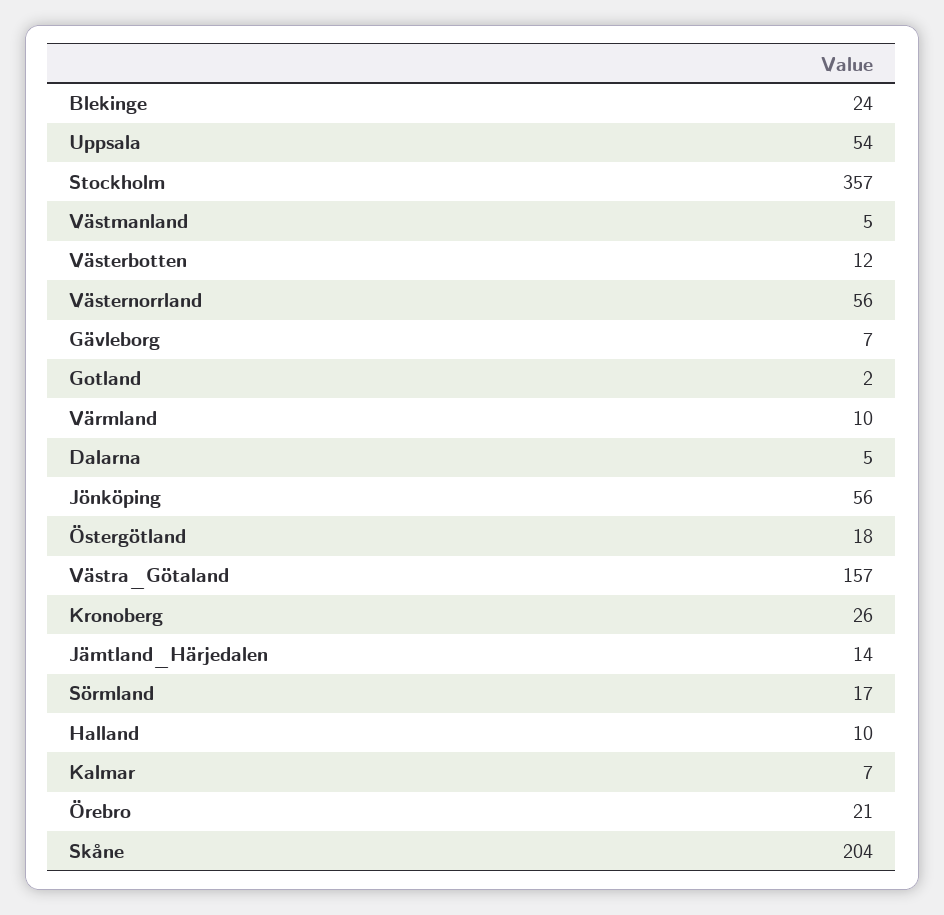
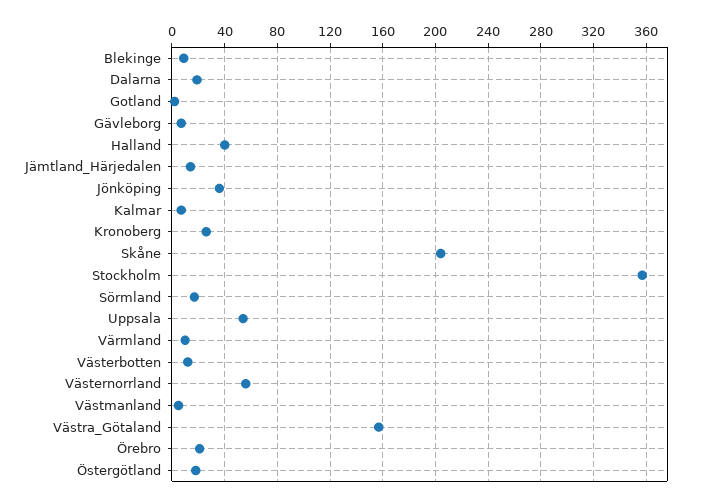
  {
-   "Blekinge": 24,
+   "Blekinge": 10,
    "Uppsala": 54,
    "Stockholm": 357,
    "Västmanland": 5,
    "Västerbotten": 12,
    "Västernorrland": 56,
    "Gävleborg": 7,
    "Gotland": 2,
    "Värmland": 10,
-   "Dalarna": 5,
+   "Dalarna": 20,
-   "Jönköping": 56,
+   "Jönköping": 35,
    "Östergötland": 18,
    "Västra_Götaland": 157,
    "Kronoberg": 26,
    "Jämtland_Härjedalen": 14,
    "Sörmland": 17,
-   "Halland": 10,
+   "Halland": 40,
    "Kalmar": 7,
    "Örebro": 21,
    "Skåne": 204
  }

